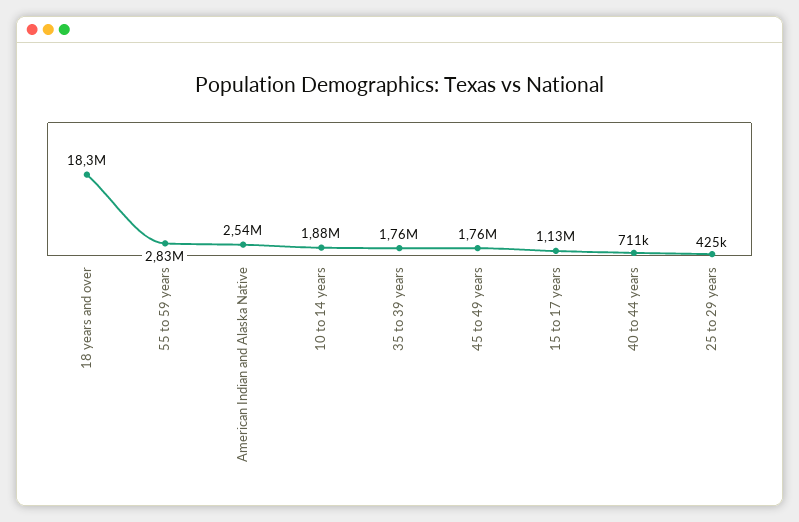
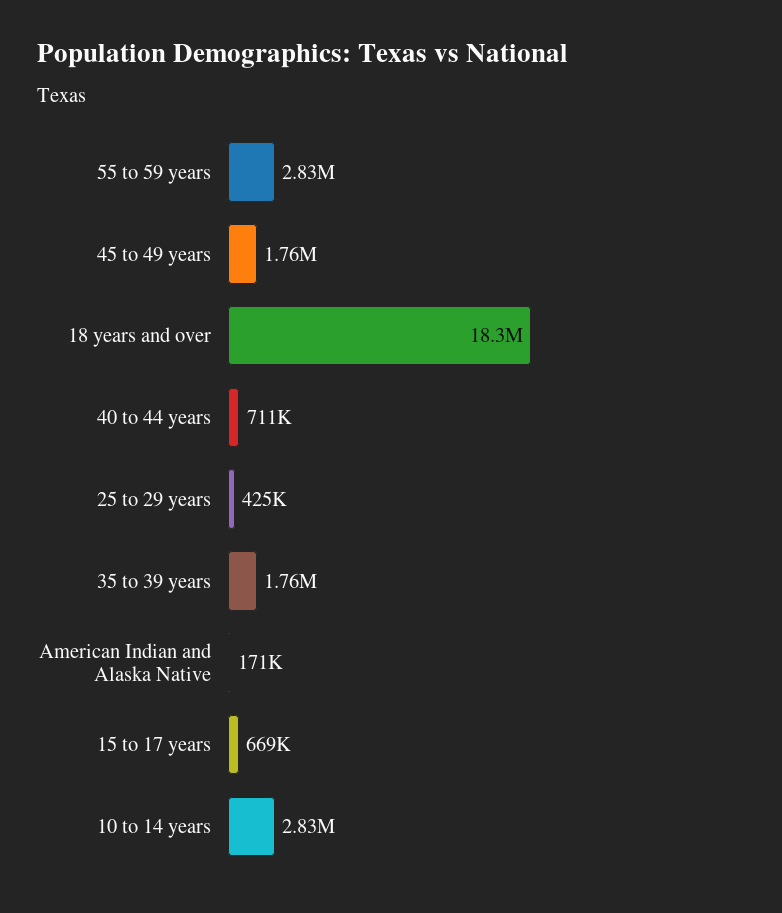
  {
    "18 years and over": 18300000,
    "55 to 59 years": 2830000,
-   "American Indian and Alaska Native": 2540000,
+   "American Indian and Alaska Native": 171000,
-   "10 to 14 years": 1880000,
+   "10 to 14 years": 2830000,
    "35 to 39 years": 1760000,
    "45 to 49 years": 1760000,
-   "15 to 17 years": 1130000,
+   "15 to 17 years": 669000,
    "40 to 44 years": 711000,
    "25 to 29 years": 425000
  }

